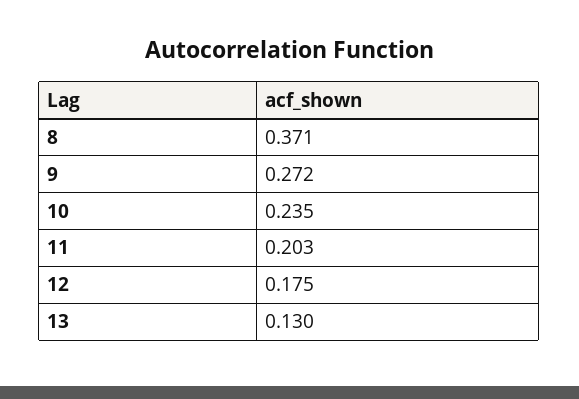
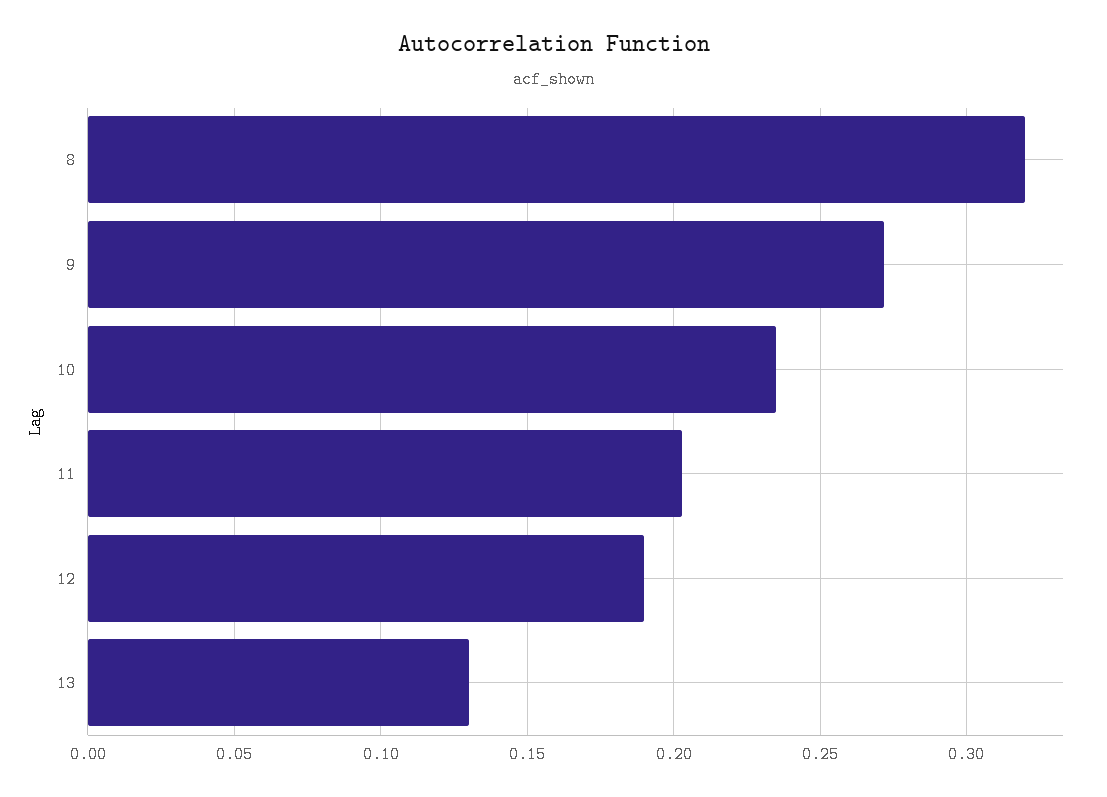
  {
-   "8": 0.371,
+   "8": 0.32,
    "9": 0.272,
    "10": 0.235,
    "11": 0.203,
-   "12": 0.175,
+   "12": 0.19,
    "13": 0.13
  }

